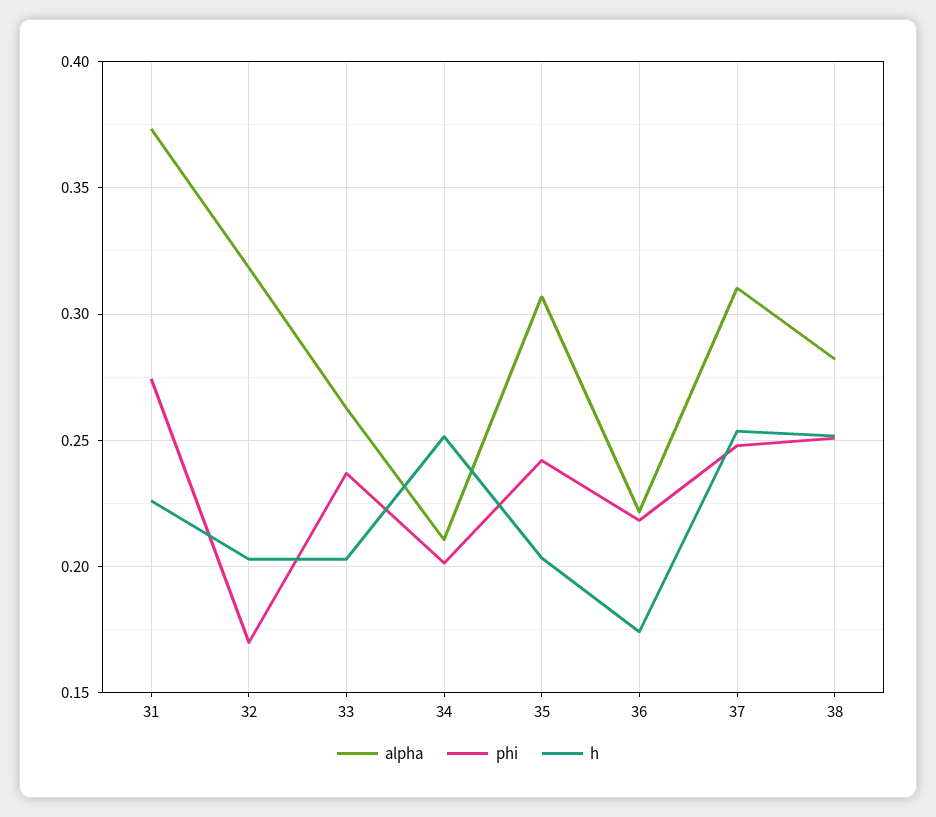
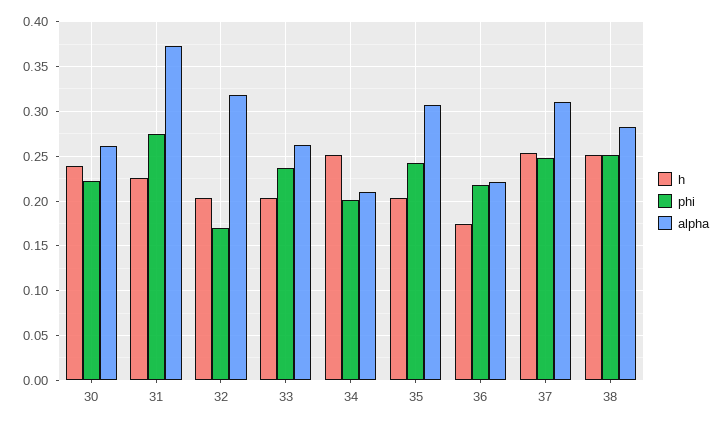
  {
    "alpha": {
      "31": 0.375,
      "32": 0.32,
      "33": 0.265,
      "34": 0.21,
      "35": 0.305,
      "36": 0.22,
      "37": 0.31,
-     "38": 0.28
+     "38": 0.28,
+     "30": 0.26
    },
    "phi": {
      "31": 0.275,
      "32": 0.17,
      "33": 0.235,
      "34": 0.2,
      "35": 0.24,
      "36": 0.22,
      "37": 0.25,
-     "38": 0.25
+     "38": 0.25,
+     "30": 0.22
    },
    "h": {
      "31": 0.225,
      "32": 0.205,
      "33": 0.205,
      "34": 0.25,
      "35": 0.205,
      "36": 0.175,
      "37": 0.255,
-     "38": 0.25
+     "38": 0.25,
+     "30": 0.24
    }
  }

